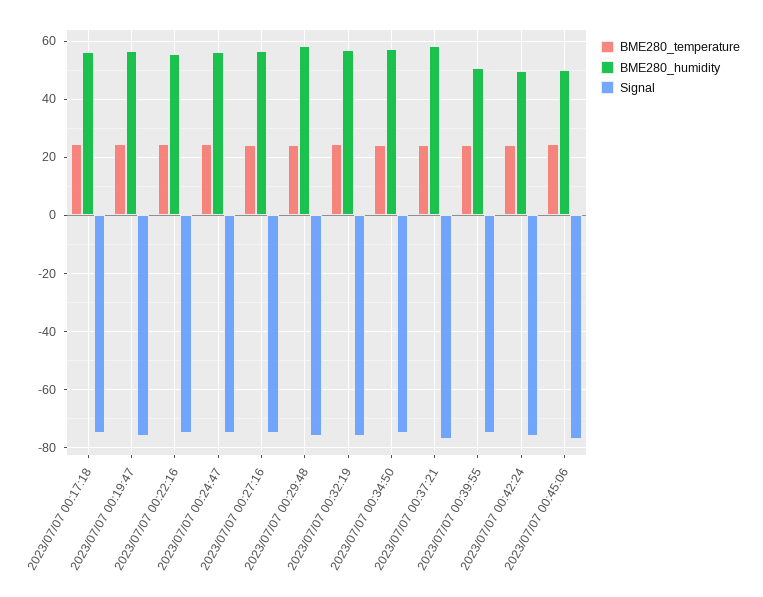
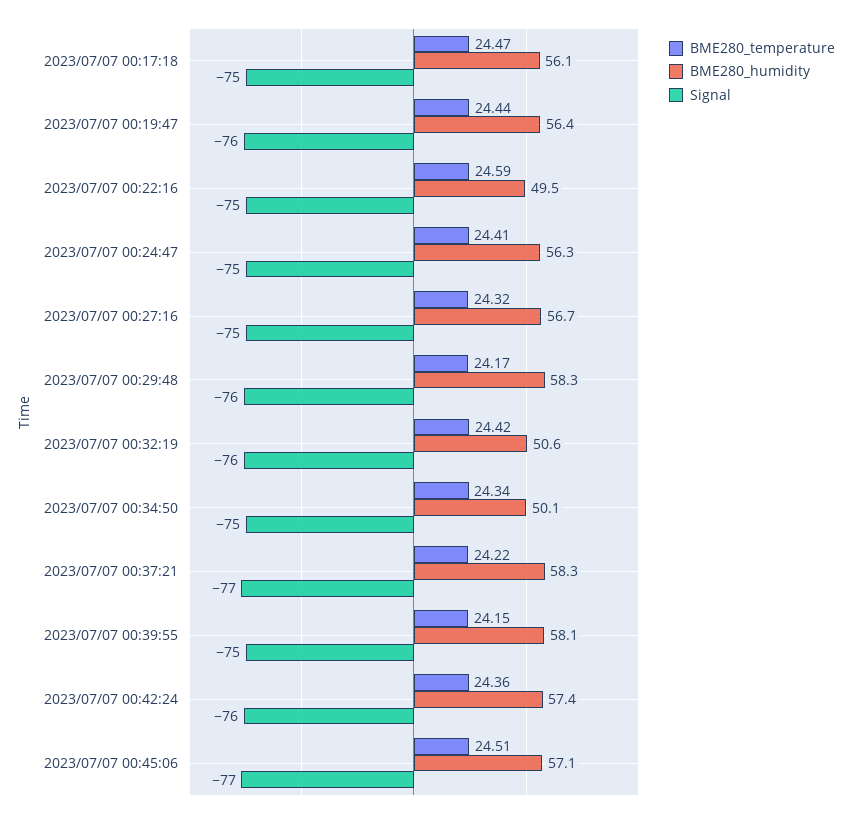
  {
    "BME280_temperature": {
      "2023/07/07 00:17:18": 24.47,
      "2023/07/07 00:19:47": 24.44,
      "2023/07/07 00:22:16": 24.59,
      "2023/07/07 00:24:47": 24.41,
      "2023/07/07 00:27:16": 24.32,
      "2023/07/07 00:29:48": 24.17,
      "2023/07/07 00:32:19": 24.42,
      "2023/07/07 00:34:50": 24.34,
      "2023/07/07 00:37:21": 24.22,
      "2023/07/07 00:39:55": 24.15,
      "2023/07/07 00:42:24": 24.36,
      "2023/07/07 00:45:06": 24.51
    },
    "BME280_humidity": {
      "2023/07/07 00:17:18": 56.1,
      "2023/07/07 00:19:47": 56.4,
-     "2023/07/07 00:22:16": 55,
+     "2023/07/07 00:22:16": 49.5,
      "2023/07/07 00:24:47": 56.3,
      "2023/07/07 00:27:16": 56.7,
      "2023/07/07 00:29:48": 58.3,
-     "2023/07/07 00:32:19": 57.5,
+     "2023/07/07 00:32:19": 50.6,
-     "2023/07/07 00:34:50": 57.5,
+     "2023/07/07 00:34:50": 50.1,
      "2023/07/07 00:37:21": 58.3,
-     "2023/07/07 00:39:55": 50,
+     "2023/07/07 00:39:55": 58.1,
-     "2023/07/07 00:42:24": 50,
+     "2023/07/07 00:42:24": 57.4,
-     "2023/07/07 00:45:06": 50
+     "2023/07/07 00:45:06": 57.1
    },
    "Signal": {
      "2023/07/07 00:17:18": -75,
      "2023/07/07 00:19:47": -76,
      "2023/07/07 00:22:16": -75,
      "2023/07/07 00:24:47": -75,
      "2023/07/07 00:27:16": -75,
      "2023/07/07 00:29:48": -76,
      "2023/07/07 00:32:19": -76,
      "2023/07/07 00:34:50": -75,
      "2023/07/07 00:37:21": -77,
      "2023/07/07 00:39:55": -75,
      "2023/07/07 00:42:24": -76,
      "2023/07/07 00:45:06": -77
    }
  }

